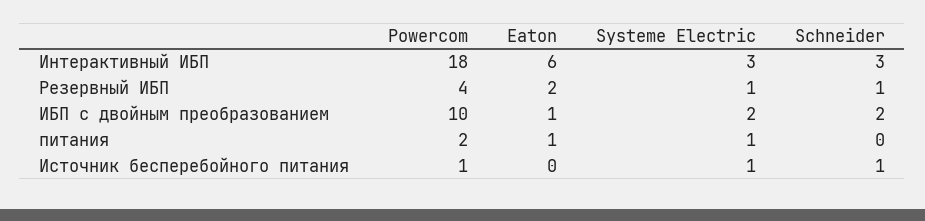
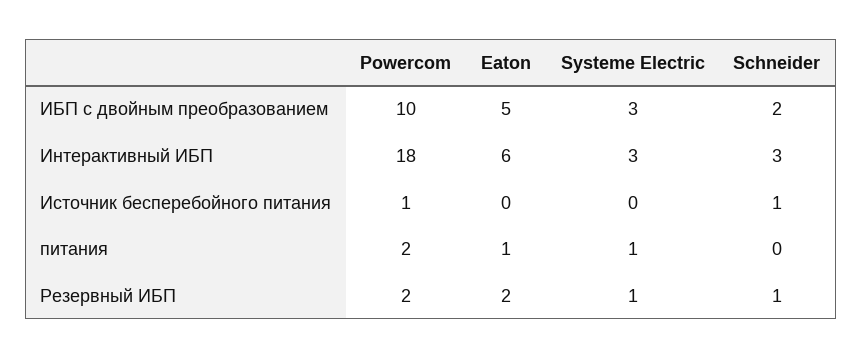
  {
    "Powercom": {
      "Интерактивный ИБП": 18,
-     "Резервный ИБП": 4,
+     "Резервный ИБП": 2,
      "ИБП с двойным преобразованием": 10,
      "питания": 2,
      "Источник бесперебойного питания": 1
    },
    "Eaton": {
      "Интерактивный ИБП": 6,
      "Резервный ИБП": 2,
-     "ИБП с двойным преобразованием": 1,
+     "ИБП с двойным преобразованием": 5,
      "питания": 1,
      "Источник бесперебойного питания": 0
    },
    "Systeme Electric": {
      "Интерактивный ИБП": 3,
      "Резервный ИБП": 1,
-     "ИБП с двойным преобразованием": 2,
+     "ИБП с двойным преобразованием": 3,
      "питания": 1,
-     "Источник бесперебойного питания": 1
+     "Источник бесперебойного питания": 0
    },
    "Schneider": {
      "Интерактивный ИБП": 3,
      "Резервный ИБП": 1,
      "ИБП с двойным преобразованием": 2,
      "питания": 0,
      "Источник бесперебойного питания": 1
    }
  }

